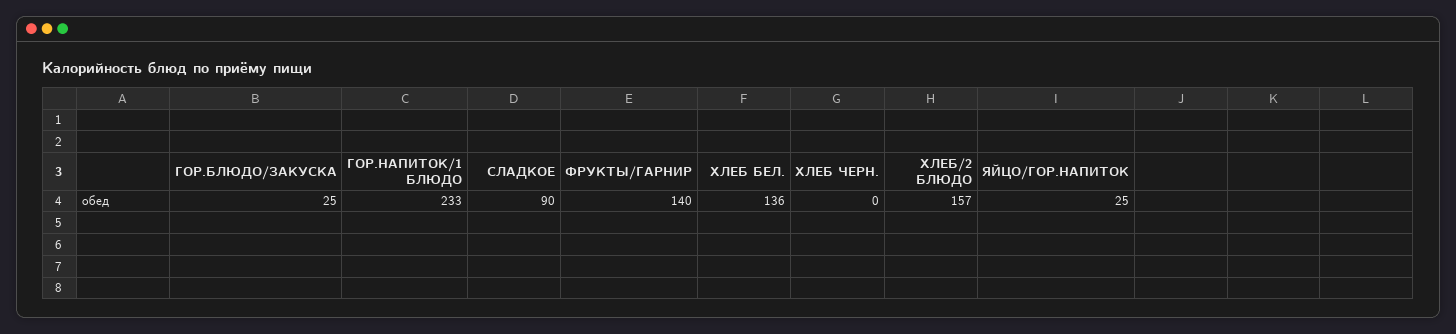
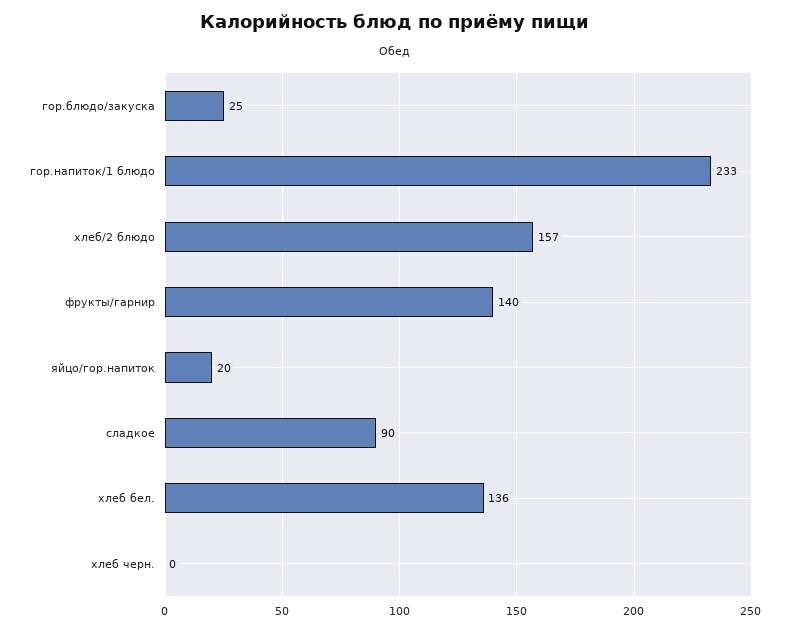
  {
    "ГОР.БЛЮДО/ЗАКУСКА": 25,
    "ГОР.НАПИТОК/1 БЛЮДО": 233,
    "СЛАДКОЕ": 90,
    "ФРУКТЫ/ГАРНИР": 140,
    "ХЛЕБ БЕЛ.": 136,
    "ХЛЕБ ЧЕРН.": 0,
    "ХЛЕБ/2 БЛЮДО": 157,
-   "ЯЙЦО/ГОР.НАПИТОК": 25
+   "ЯЙЦО/ГОР.НАПИТОК": 20
  }

